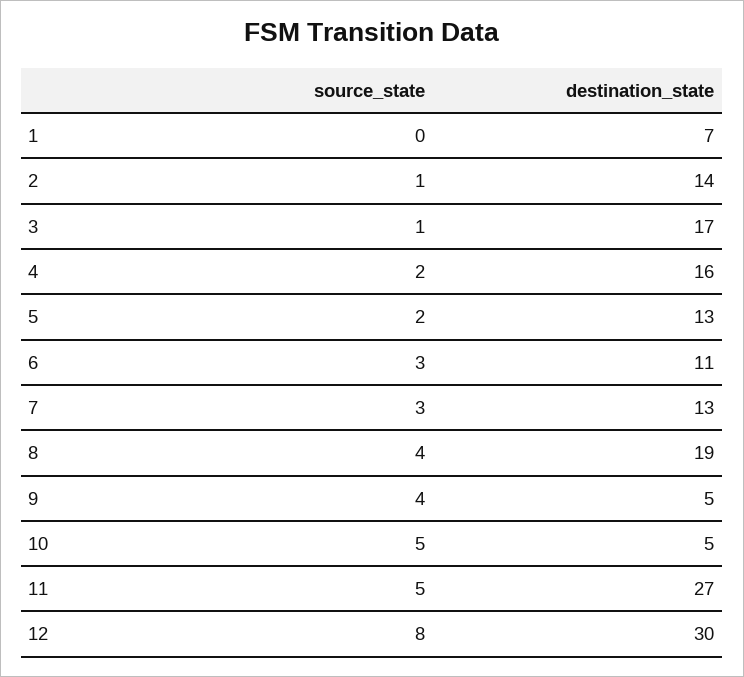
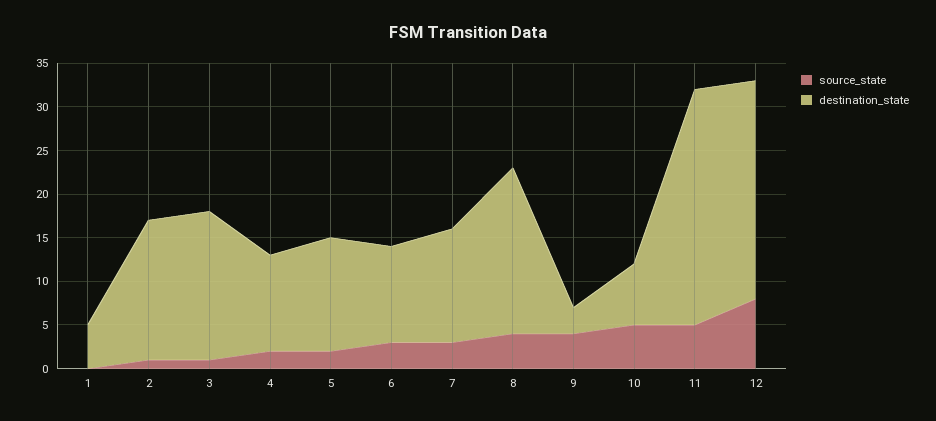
  {
    "source_state": {
      "1": 0,
      "2": 1,
      "3": 1,
      "4": 2,
      "5": 2,
      "6": 3,
      "7": 3,
      "8": 4,
      "9": 4,
      "10": 5,
      "11": 5,
      "12": 8
    },
    "destination_state": {
-     "1": 7,
+     "1": 5,
-     "2": 14,
+     "2": 16,
      "3": 17,
-     "4": 16,
+     "4": 11,
      "5": 13,
      "6": 11,
      "7": 13,
      "8": 19,
-     "9": 5,
+     "9": 3,
-     "10": 5,
+     "10": 7,
      "11": 27,
-     "12": 30
+     "12": 25
    }
  }

